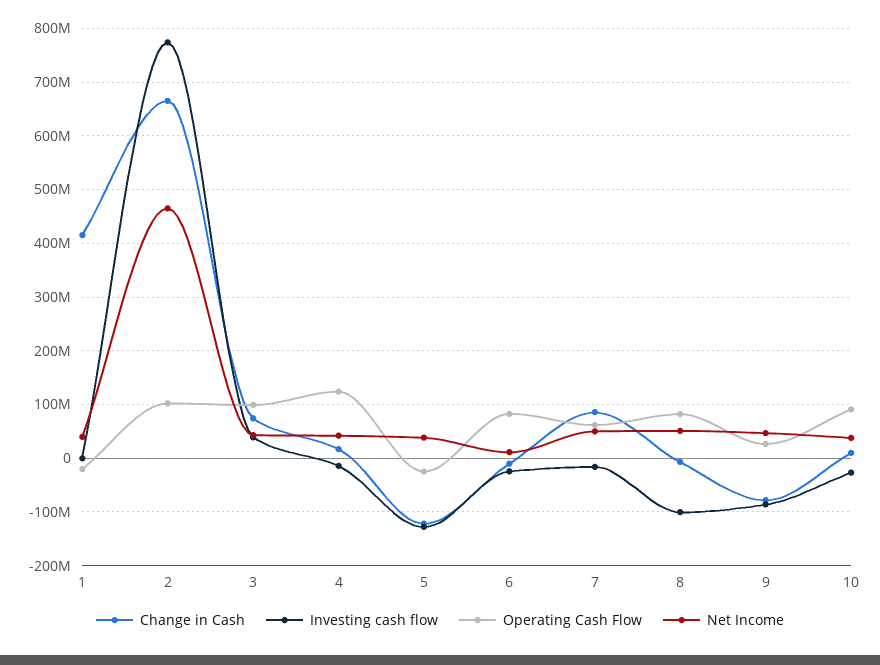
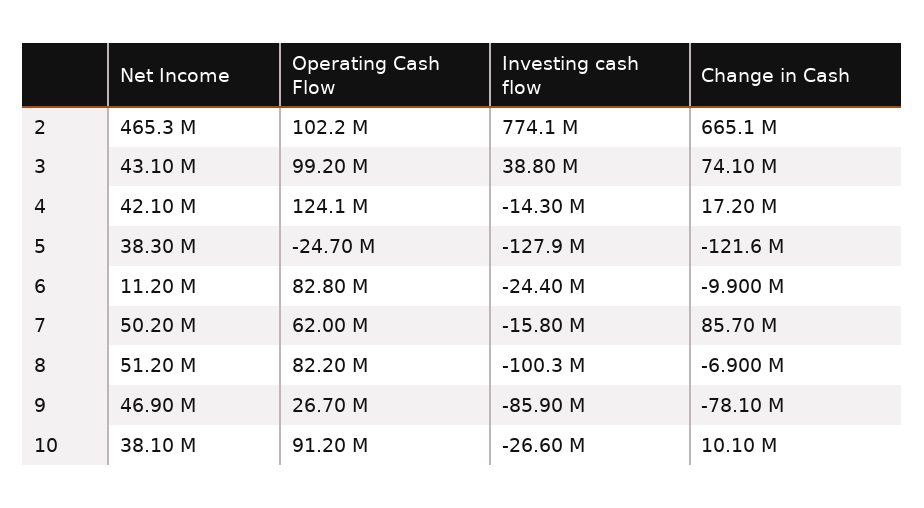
  {
    "Change in Cash": {
-     "1": 420000000,
      "2": 665100000,
      "3": 74100000,
      "4": 17200000,
      "5": -121600000,
      "6": -9900000,
      "7": 85700000,
      "8": -6900000,
      "9": -78100000,
      "10": 10100000
    },
    "Investing cash flow": {
-     "1": 0,
      "2": 774100000,
      "3": 38800000,
      "4": -14300000,
      "5": -127900000,
      "6": -24400000,
      "7": -15800000,
      "8": -100300000,
      "9": -85900000,
      "10": -26600000
    },
    "Operating Cash Flow": {
-     "1": -20000000,
      "2": 102200000,
      "3": 99200000,
      "4": 124100000,
      "5": -24700000,
      "6": 82800000,
      "7": 62000000,
      "8": 82200000,
      "9": 26700000,
      "10": 91200000
    },
    "Net Income": {
-     "1": 40000000,
      "2": 465300000,
      "3": 43100000,
      "4": 42100000,
      "5": 38300000,
      "6": 11200000,
      "7": 50200000,
      "8": 51200000,
      "9": 46900000,
      "10": 38100000
    }
  }

